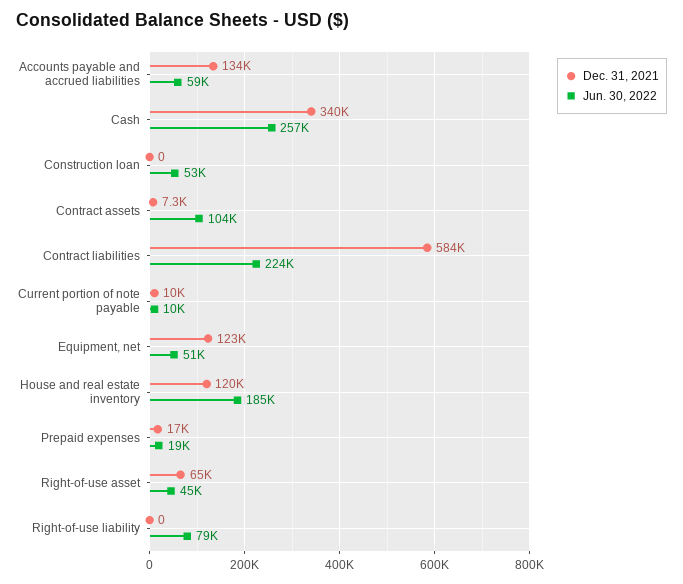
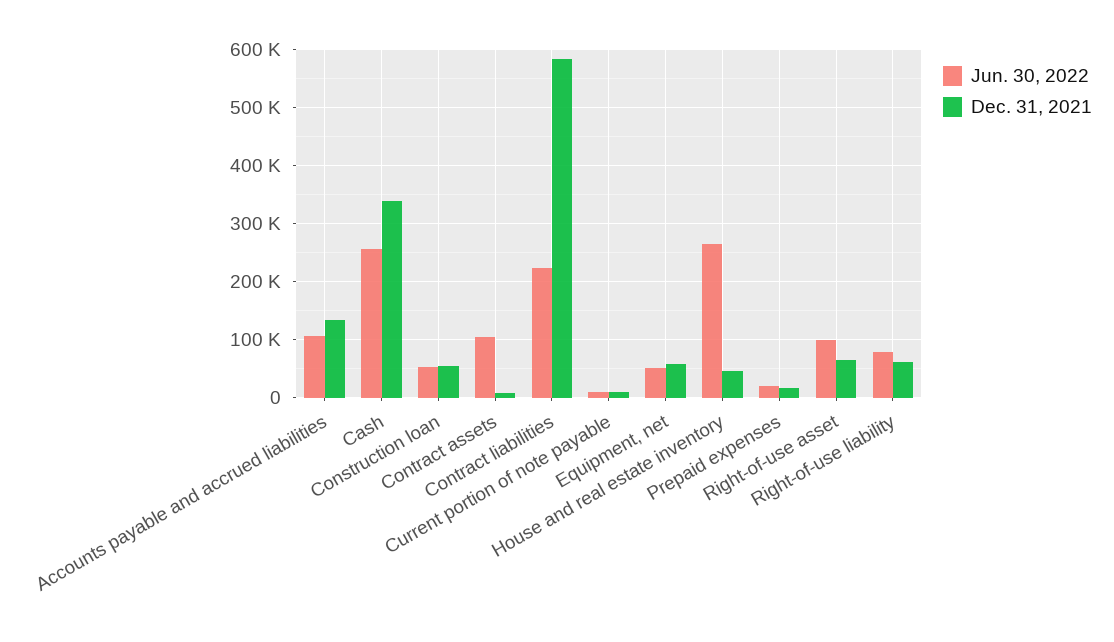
  {
    "Dec. 31, 2021": {
      "Accounts payable and accrued liabilities": 134000,
      "Cash": 340000,
-     "Construction loan": 0,
+     "Construction loan": 60000,
      "Contract assets": 7300,
      "Contract liabilities": 584000,
      "Current portion of note payable": 10000,
-     "Equipment, net": 123000,
+     "Equipment, net": 60000,
-     "House and real estate inventory": 120000,
+     "House and real estate inventory": 40000,
      "Prepaid expenses": 17000,
      "Right-of-use asset": 65000,
-     "Right-of-use liability": 0
+     "Right-of-use liability": 60000
    },
    "Jun. 30, 2022": {
-     "Accounts payable and accrued liabilities": 59000,
+     "Accounts payable and accrued liabilities": 100000,
      "Cash": 257000,
      "Construction loan": 53000,
      "Contract assets": 104000,
      "Contract liabilities": 224000,
      "Current portion of note payable": 10000,
      "Equipment, net": 51000,
-     "House and real estate inventory": 185000,
+     "House and real estate inventory": 260000,
      "Prepaid expenses": 19000,
-     "Right-of-use asset": 45000,
+     "Right-of-use asset": 100000,
      "Right-of-use liability": 79000
    }
  }

